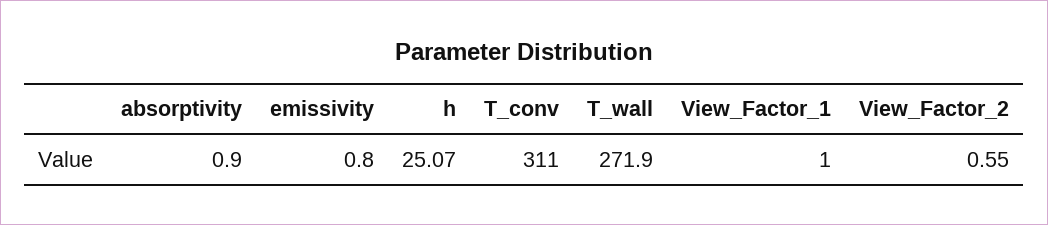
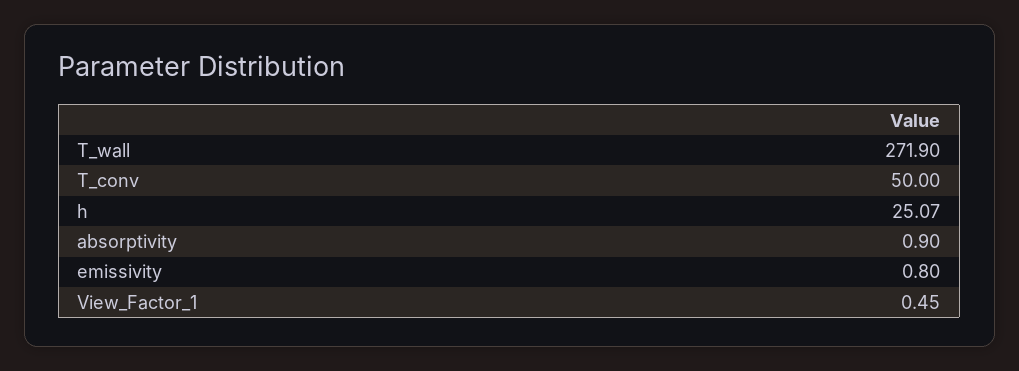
  {
    "absorptivity": 0.9,
    "emissivity": 0.8,
    "h": 25.07,
-   "T_conv": 311,
+   "T_conv": 50,
    "T_wall": 271.9,
-   "View_Factor_1": 1,
+   "View_Factor_1": 0.45
-   "View_Factor_2": 0.55
  }

